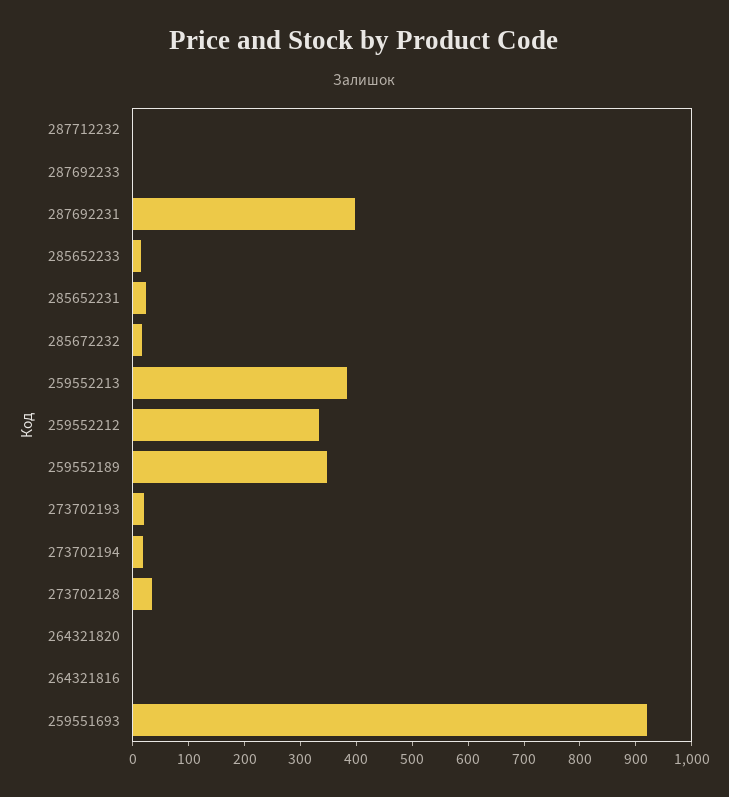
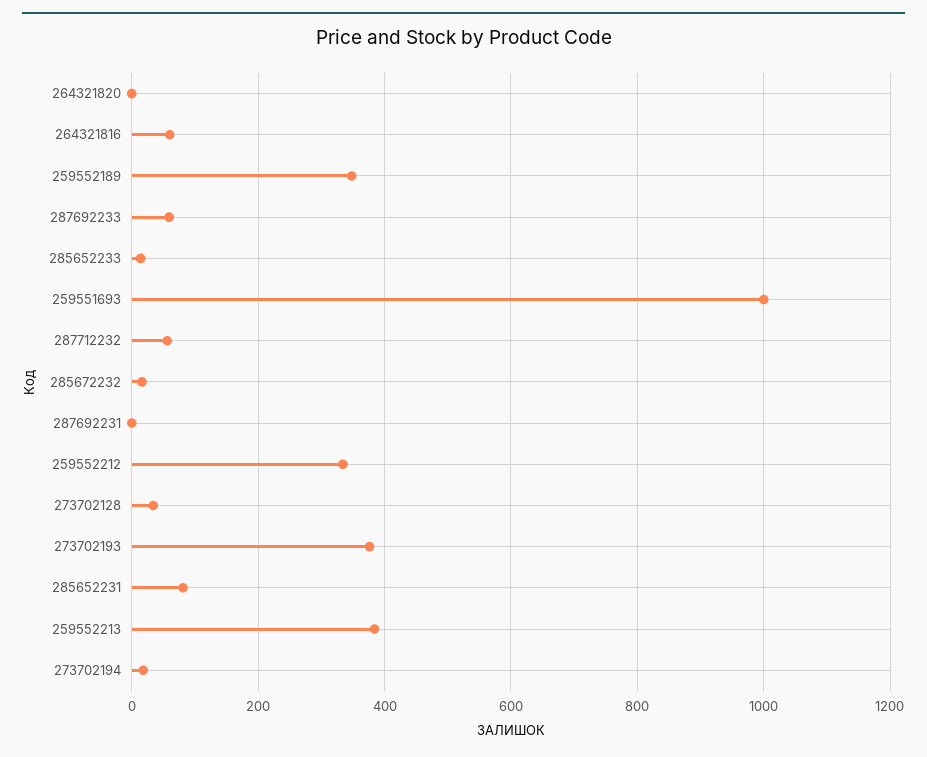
  {
-   "287712232": 0,
+   "287712232": 60,
-   "287692233": 0,
+   "287692233": 60,
-   "287692231": 400,
+   "287692231": 0,
    "285652233": 20,
-   "285652231": 20,
+   "285652231": 80,
    "285672232": 20,
    "259552213": 380,
    "259552212": 340,
    "259552189": 340,
-   "273702193": 20,
+   "273702193": 380,
    "273702194": 20,
    "273702128": 40,
    "264321820": 0,
-   "264321816": 0,
+   "264321816": 60,
-   "259551693": 920
+   "259551693": 1000
  }

